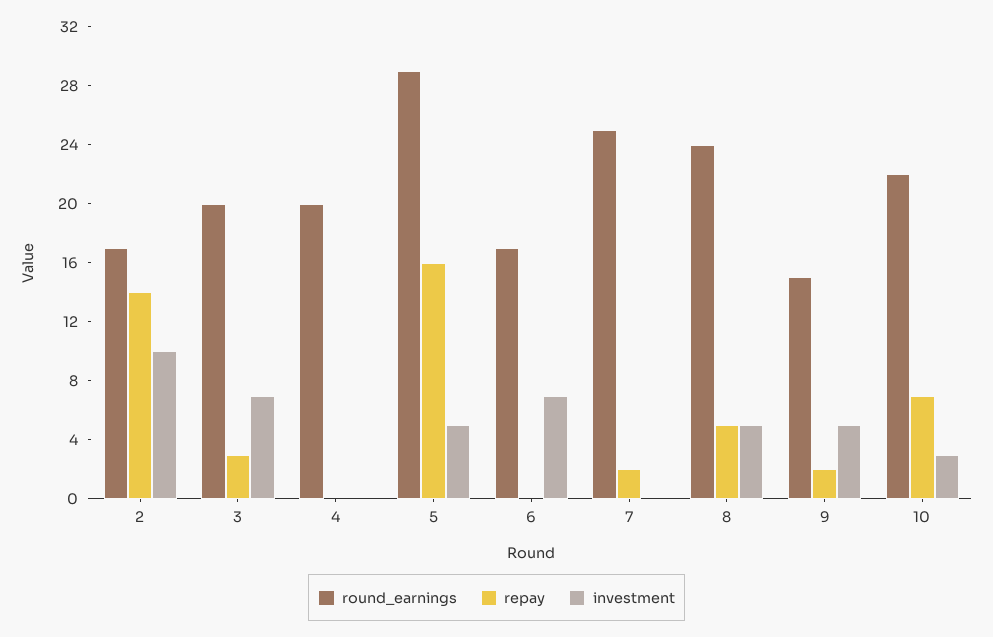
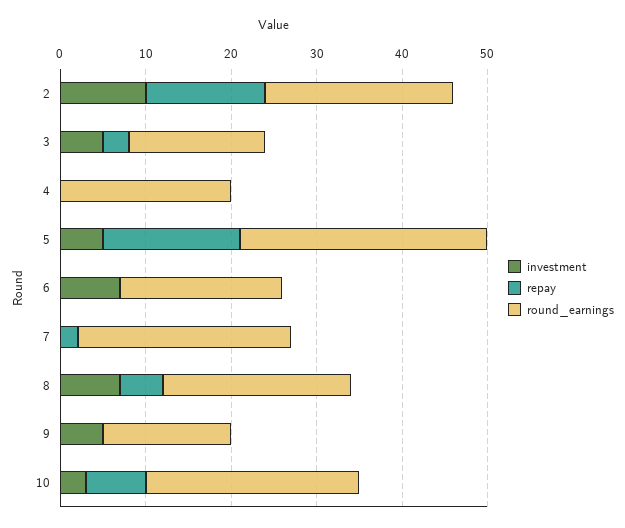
  {
    "round_earnings": {
-     "2": 17,
+     "2": 22,
-     "3": 20,
+     "3": 16,
      "4": 20,
      "5": 29,
-     "6": 17,
+     "6": 19,
      "7": 25,
-     "8": 24,
+     "8": 22,
      "9": 15,
-     "10": 22
+     "10": 25
    },
    "repay": {
      "2": 14,
      "3": 3,
      "4": 0,
      "5": 16,
      "6": 0,
      "7": 2,
      "8": 5,
-     "9": 2,
+     "9": 0,
      "10": 7
    },
    "investment": {
      "2": 10,
-     "3": 7,
+     "3": 5,
      "4": 0,
      "5": 5,
      "6": 7,
      "7": 0,
-     "8": 5,
+     "8": 7,
      "9": 5,
      "10": 3
    }
  }

